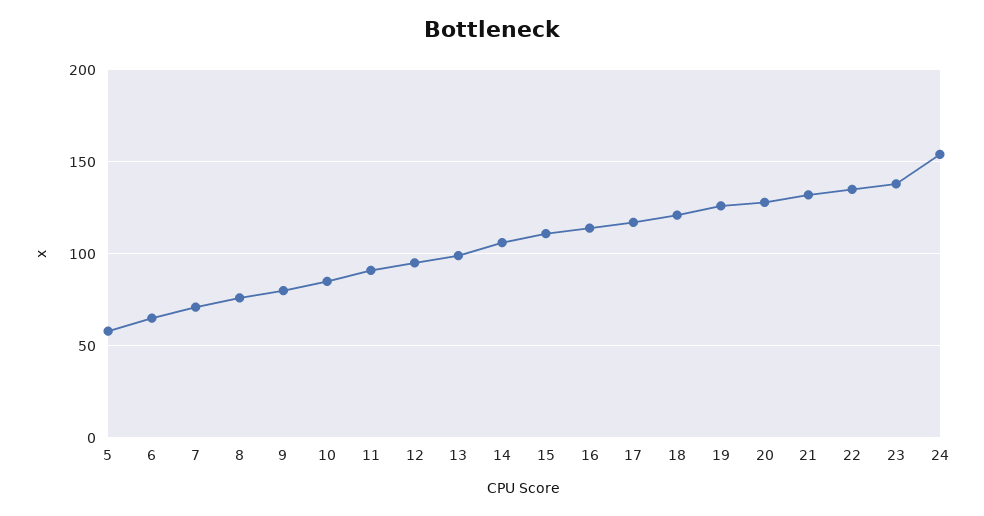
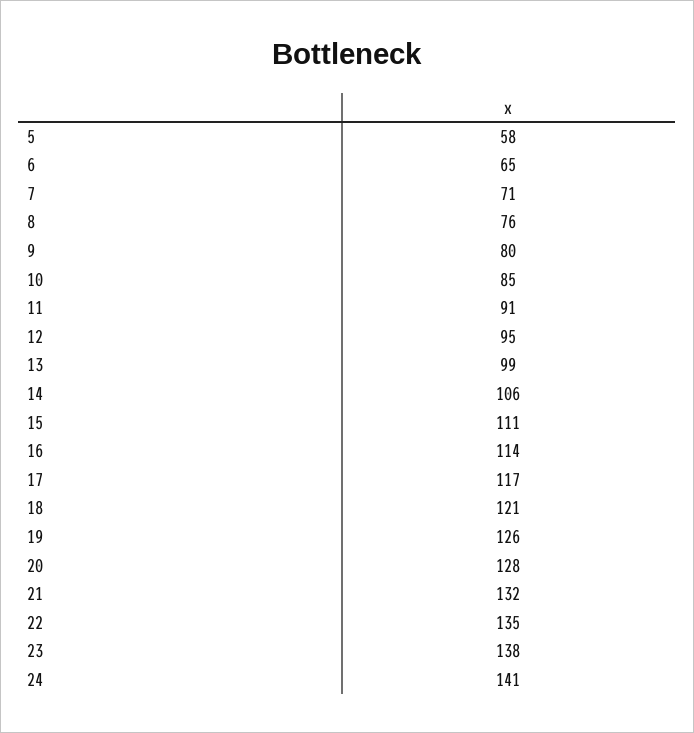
  {
    "5": 58,
    "6": 65,
    "7": 71,
    "8": 76,
    "9": 80,
    "10": 85,
    "11": 91,
    "12": 95,
    "13": 99,
    "14": 106,
    "15": 111,
    "16": 114,
    "17": 117,
    "18": 121,
    "19": 126,
    "20": 128,
    "21": 132,
    "22": 135,
    "23": 138,
-   "24": 155
+   "24": 141
  }

